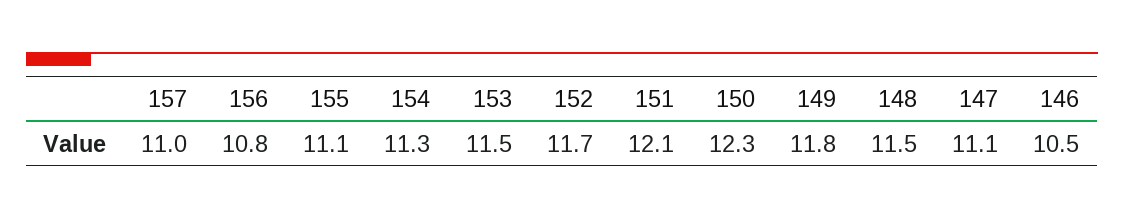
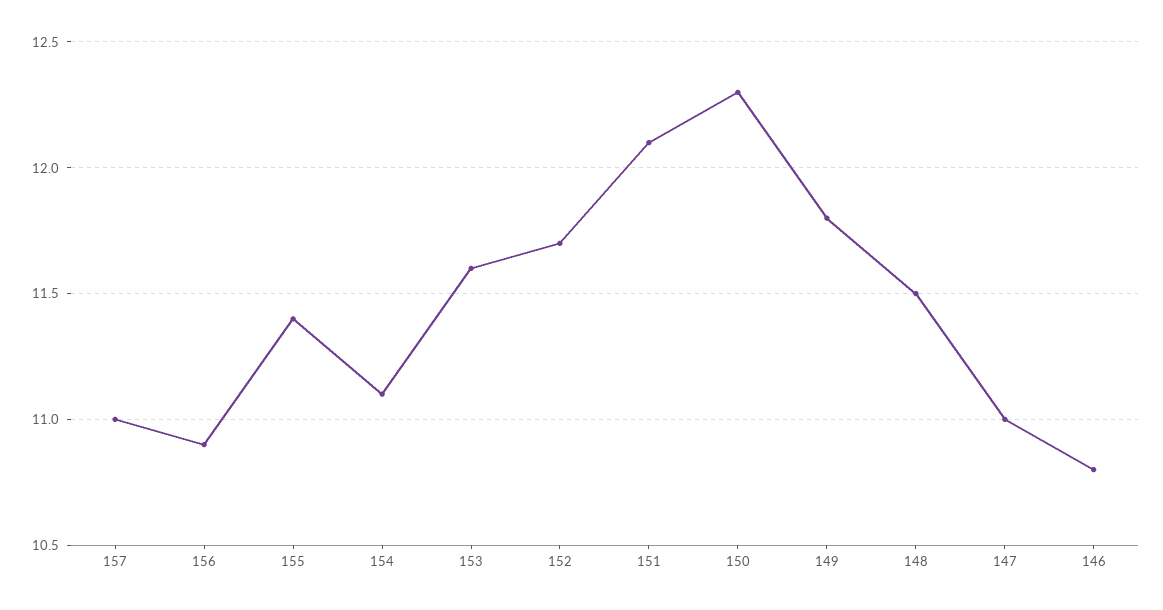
  {
    "157": 11,
-   "156": 10.8,
+   "156": 10.9,
-   "155": 11.1,
+   "155": 11.4,
-   "154": 11.3,
+   "154": 11.1,
-   "153": 11.5,
+   "153": 11.6,
    "152": 11.7,
    "151": 12.1,
    "150": 12.3,
    "149": 11.8,
    "148": 11.5,
-   "147": 11.1,
+   "147": 11,
-   "146": 10.5
+   "146": 10.8
  }

